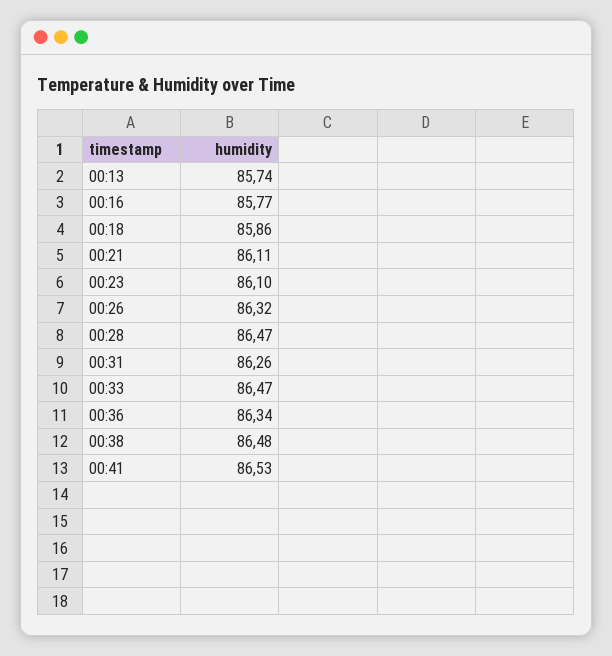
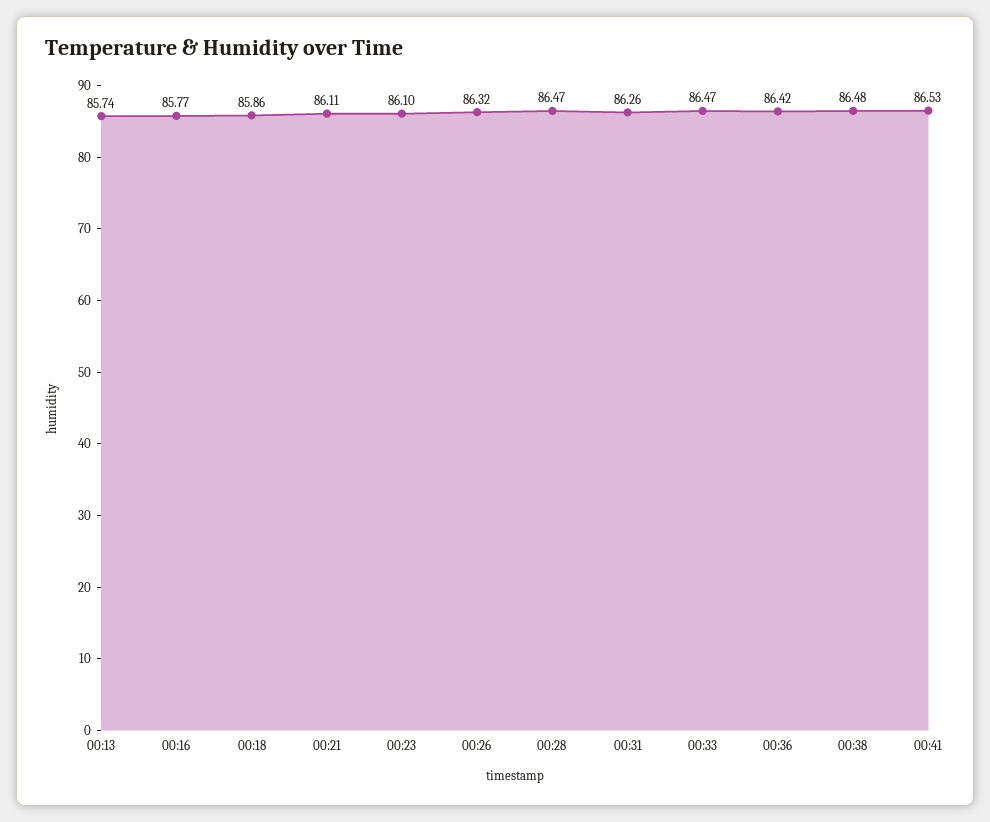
  {
    "00:13": 85.74,
    "00:16": 85.77,
    "00:18": 85.86,
    "00:21": 86.11,
    "00:23": 86.1,
    "00:26": 86.32,
    "00:28": 86.47,
    "00:31": 86.26,
    "00:33": 86.47,
-   "00:36": 86.34,
+   "00:36": 86.42,
    "00:38": 86.48,
    "00:41": 86.53
  }

